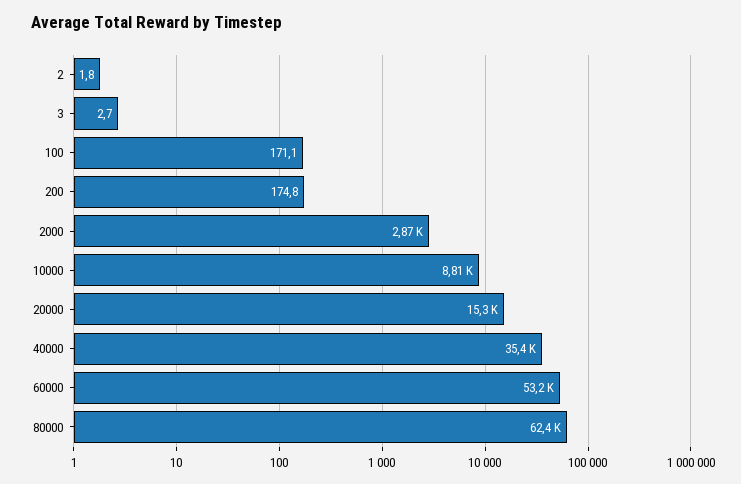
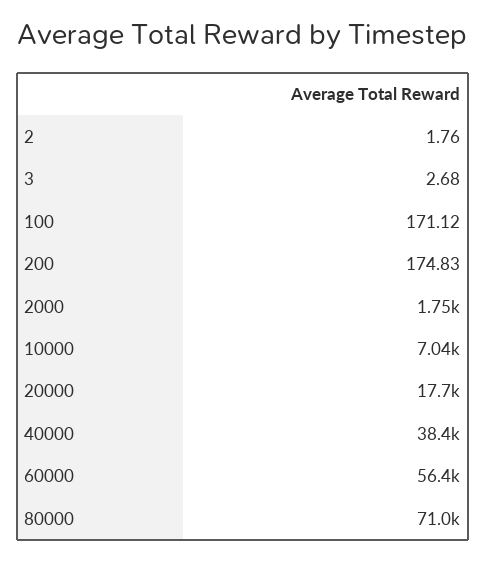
  {
    "2": 1.76,
    "3": 2.68,
    "100": 171.12,
    "200": 174.83,
-   "2000": 2870,
+   "2000": 1750,
-   "10000": 8810,
+   "10000": 7040,
-   "20000": 15300,
+   "20000": 17700,
-   "40000": 35400,
+   "40000": 38400,
-   "60000": 53200,
+   "60000": 56400,
-   "80000": 62400
+   "80000": 71000
  }

